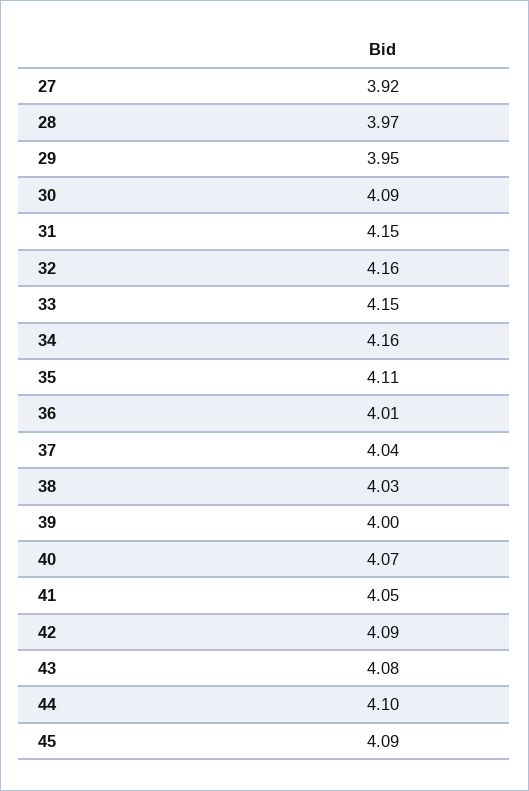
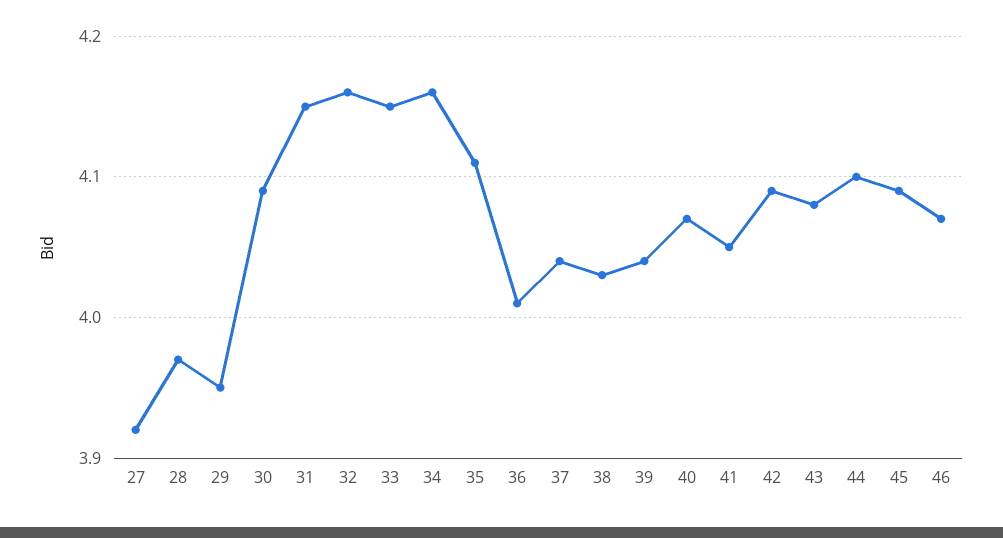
  {
    "27": 3.92,
    "28": 3.97,
    "29": 3.95,
    "30": 4.09,
    "31": 4.15,
    "32": 4.16,
    "33": 4.15,
    "34": 4.16,
    "35": 4.11,
    "36": 4.01,
    "37": 4.04,
    "38": 4.03,
-   "39": 4,
+   "39": 4.04,
    "40": 4.07,
    "41": 4.05,
    "42": 4.09,
    "43": 4.08,
    "44": 4.1,
-   "45": 4.09
+   "45": 4.09,
+   "46": 4.07
  }

